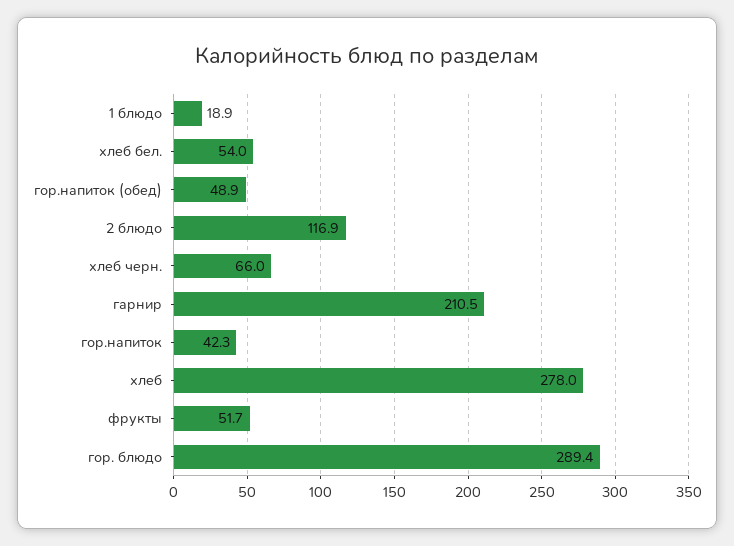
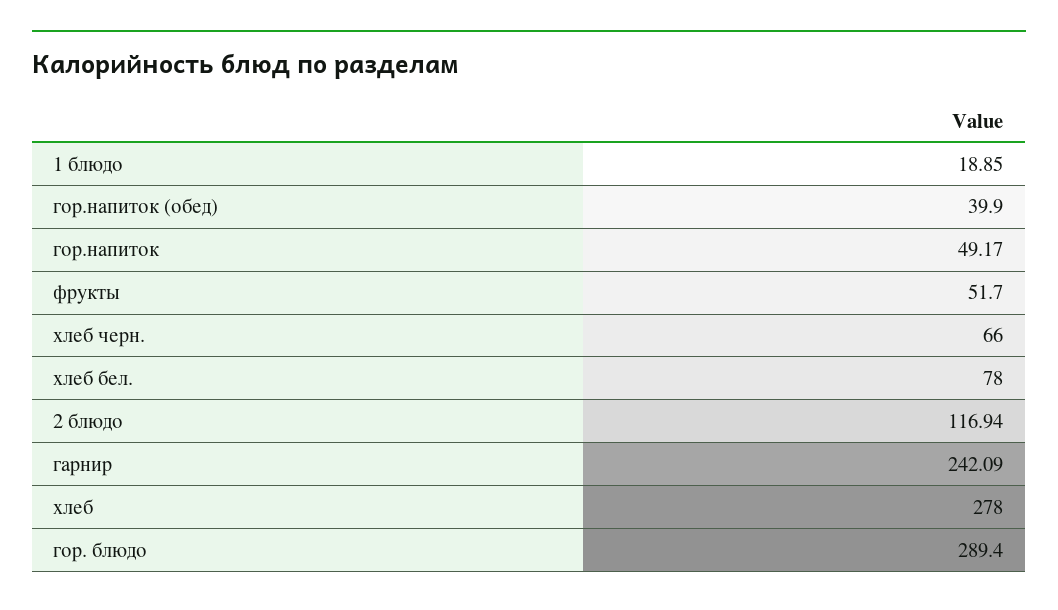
  {
    "1 блюдо": 18.85,
-   "хлеб бел.": 54,
+   "хлеб бел.": 78,
-   "гор.напиток (обед)": 48.9,
+   "гор.напиток (обед)": 39.9,
    "2 блюдо": 116.94,
    "хлеб черн.": 66,
-   "гарнир": 210.5,
+   "гарнир": 242.09,
-   "гор.напиток": 42.3,
+   "гор.напиток": 49.17,
    "хлеб": 278,
    "фрукты": 51.7,
    "гор. блюдо": 289.4
  }

